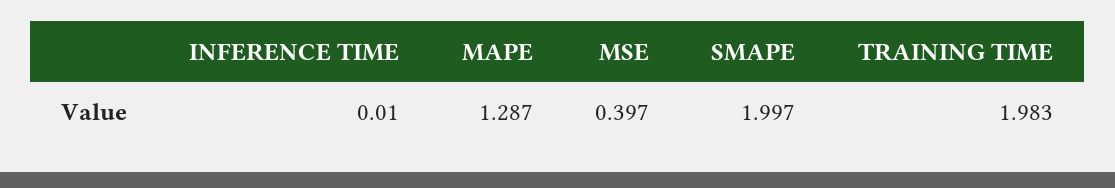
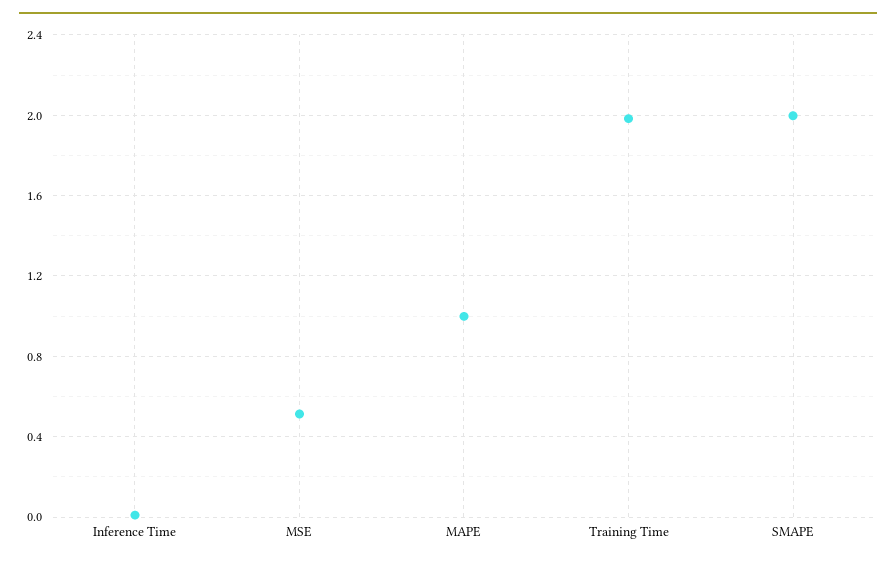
  {
    "INFERENCE TIME": 0.01,
-   "MAPE": 1.287,
+   "MAPE": 1,
-   "MSE": 0.397,
+   "MSE": 0.5,
    "SMAPE": 1.997,
    "TRAINING TIME": 1.983
  }

